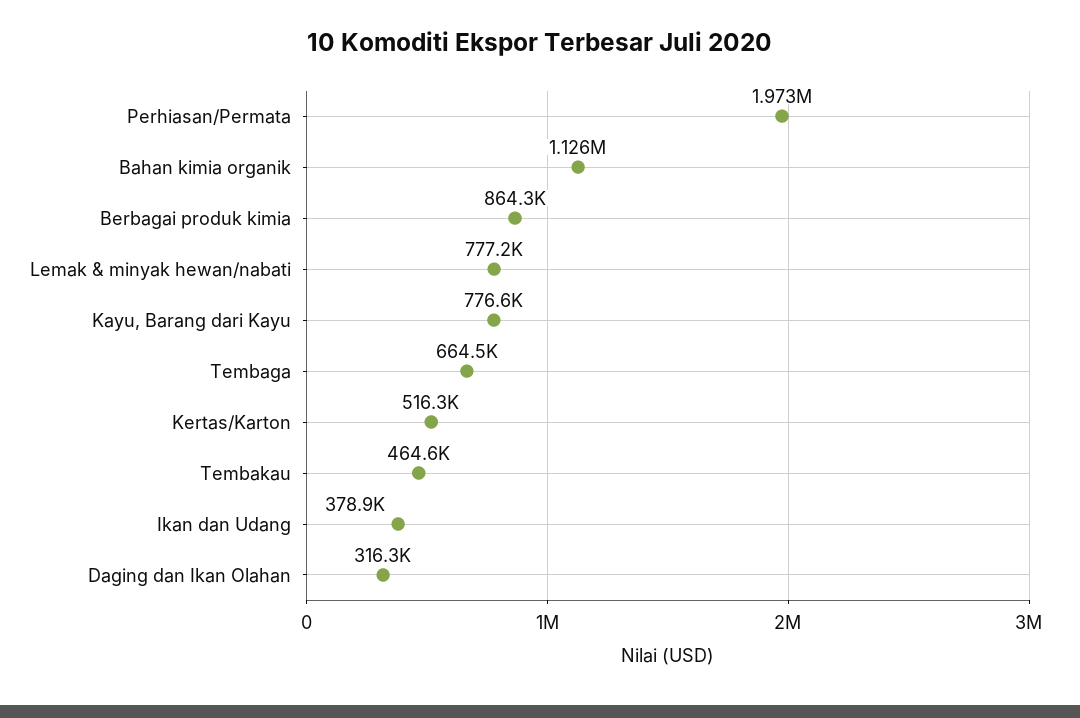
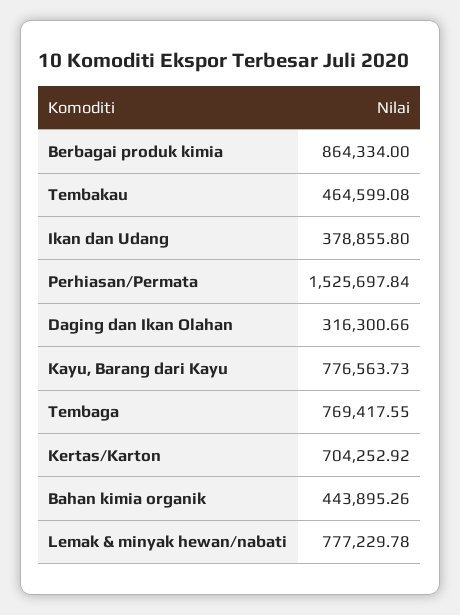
  {
-   "Perhiasan/Permata": 1973000,
+   "Perhiasan/Permata": 1525697.84,
-   "Bahan kimia organik": 1126000,
+   "Bahan kimia organik": 443895.26,
    "Berbagai produk kimia": 864334,
    "Lemak & minyak hewan/nabati": 777229.78,
    "Kayu, Barang dari Kayu": 776563.73,
-   "Tembaga": 664500,
+   "Tembaga": 769417.55,
-   "Kertas/Karton": 516300,
+   "Kertas/Karton": 704252.92,
    "Tembakau": 464599.08,
    "Ikan dan Udang": 378855.8,
    "Daging dan Ikan Olahan": 316300.66
  }

